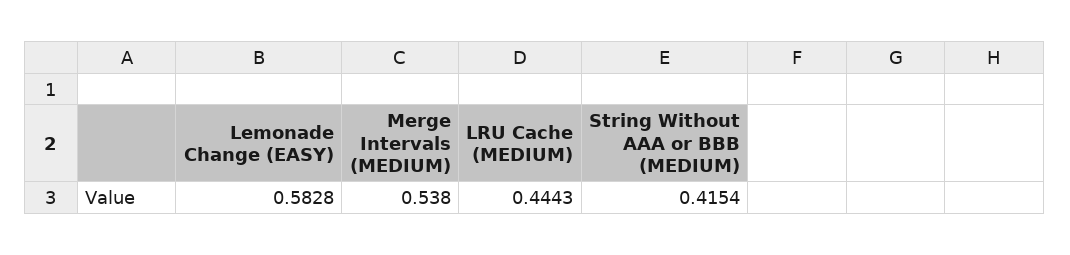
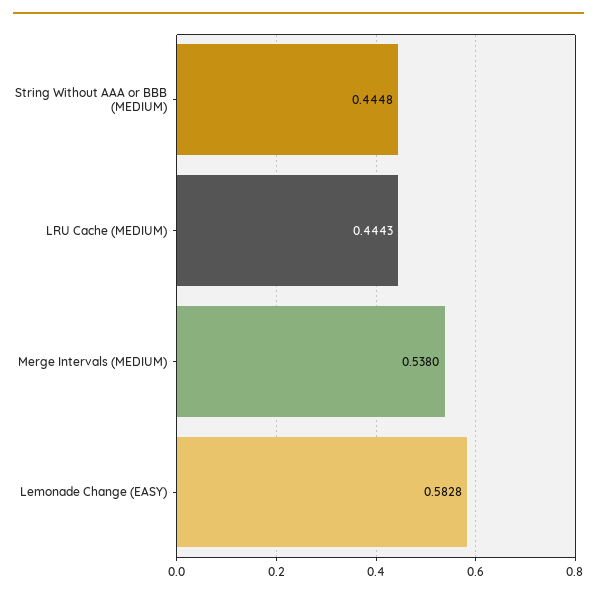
  {
    "Lemonade Change (EASY)": 0.5828,
    "Merge Intervals (MEDIUM)": 0.538,
    "LRU Cache (MEDIUM)": 0.4443,
-   "String Without AAA or BBB (MEDIUM)": 0.4154
+   "String Without AAA or BBB (MEDIUM)": 0.4448
  }

